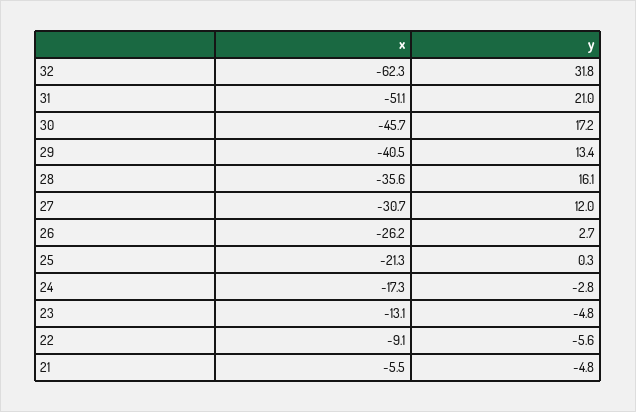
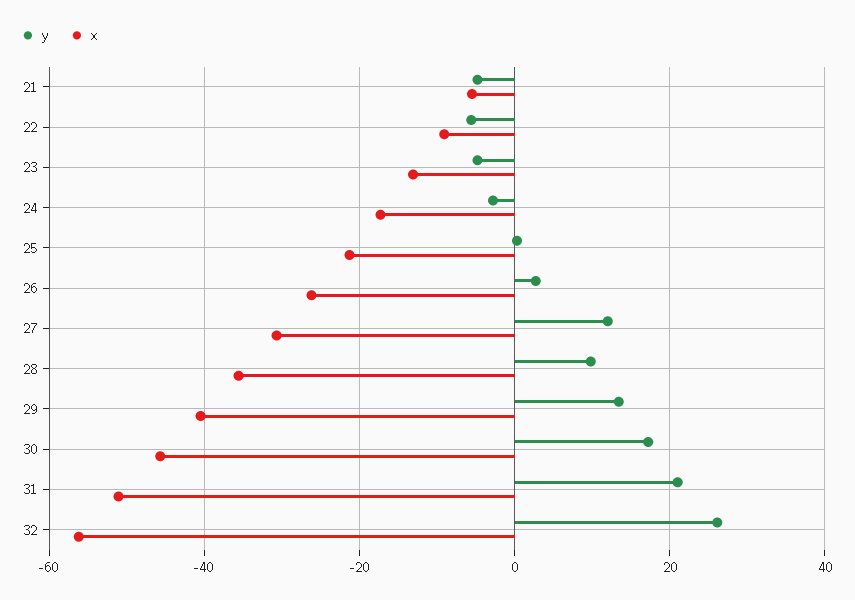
  {
    "x": {
-     "32": -62.3,
+     "32": -56,
      "31": -51.1,
      "30": -45.7,
      "29": -40.5,
      "28": -35.6,
      "27": -30.7,
      "26": -26.2,
      "25": -21.3,
      "24": -17.3,
      "23": -13.1,
      "22": -9.1,
      "21": -5.5
    },
    "y": {
-     "32": 31.8,
+     "32": 26,
      "31": 21,
      "30": 17.2,
      "29": 13.4,
-     "28": 16.1,
+     "28": 10,
      "27": 12,
      "26": 2.7,
      "25": 0.3,
      "24": -2.8,
      "23": -4.8,
      "22": -5.6,
      "21": -4.8
    }
  }

